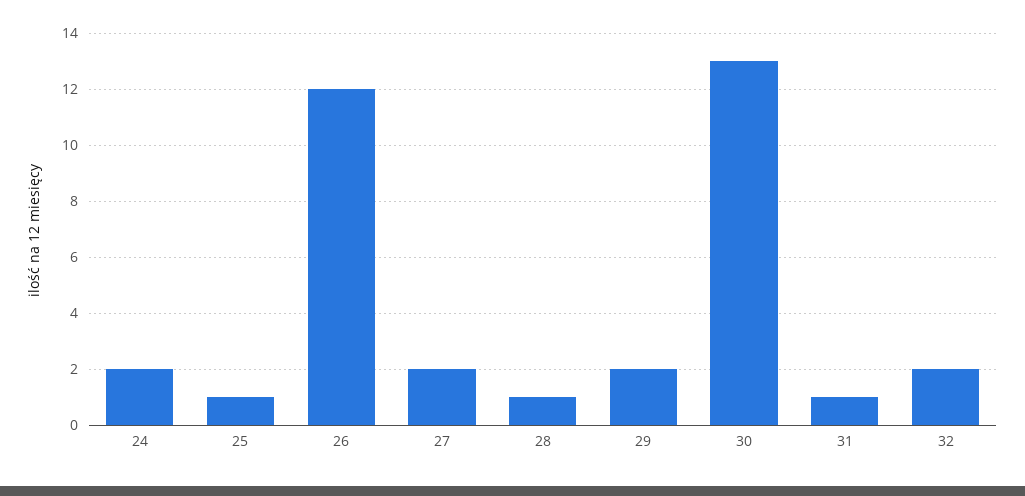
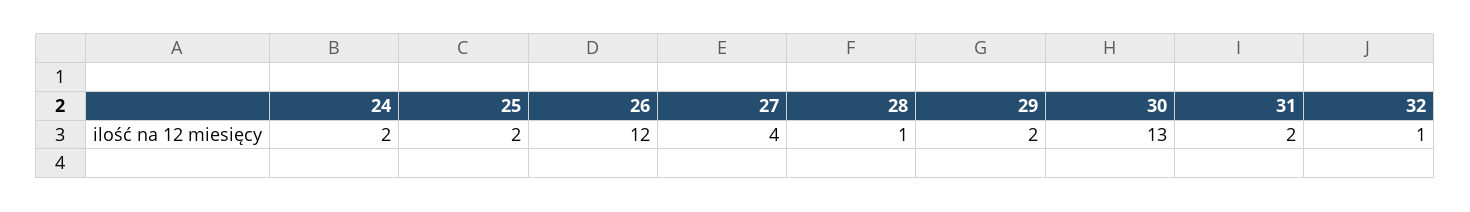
  {
    "24": 2,
-   "25": 1,
+   "25": 2,
    "26": 12,
-   "27": 2,
+   "27": 4,
    "28": 1,
    "29": 2,
    "30": 13,
-   "31": 1,
+   "31": 2,
-   "32": 2
+   "32": 1
  }

